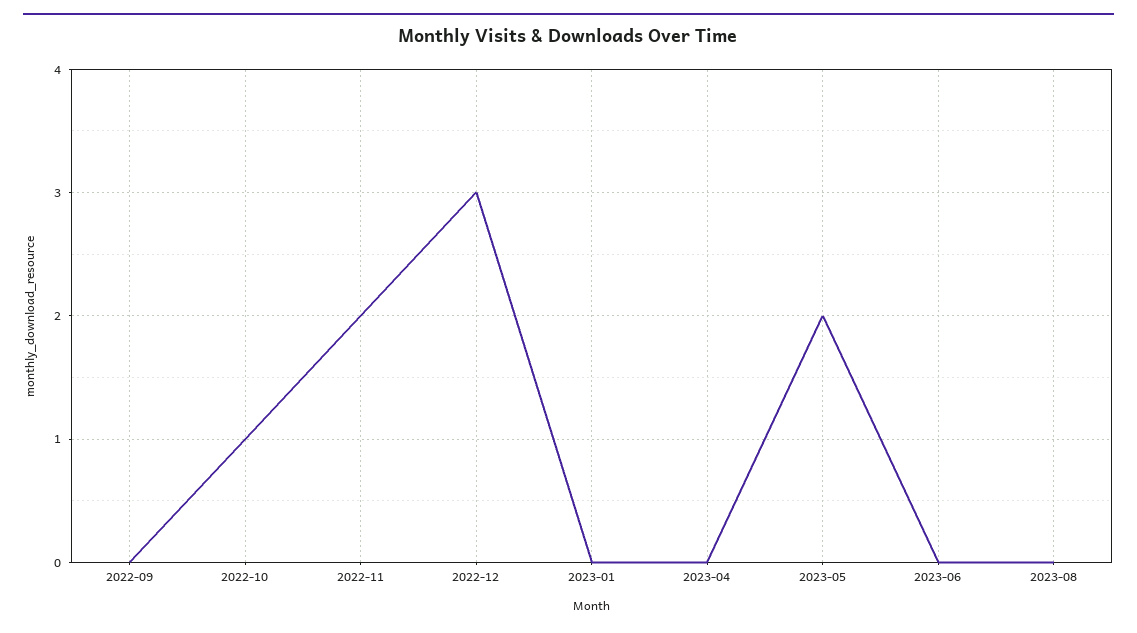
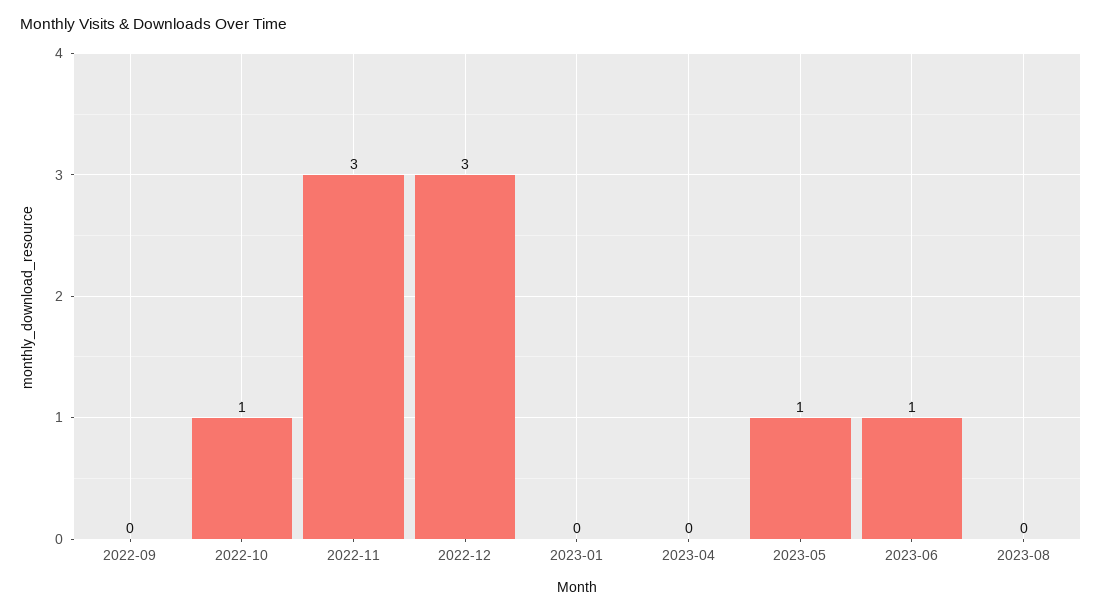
  {
    "2022-09": 0,
    "2022-10": 1,
-   "2022-11": 2,
+   "2022-11": 3,
    "2022-12": 3,
    "2023-01": 0,
    "2023-04": 0,
-   "2023-05": 2,
+   "2023-05": 1,
-   "2023-06": 0,
+   "2023-06": 1,
    "2023-08": 0
  }

